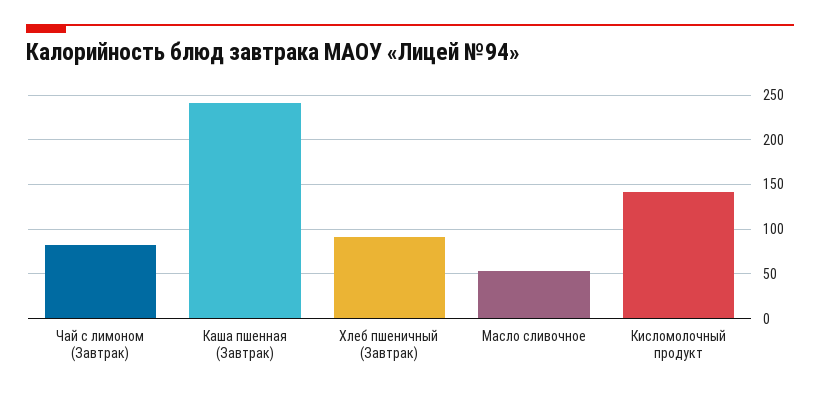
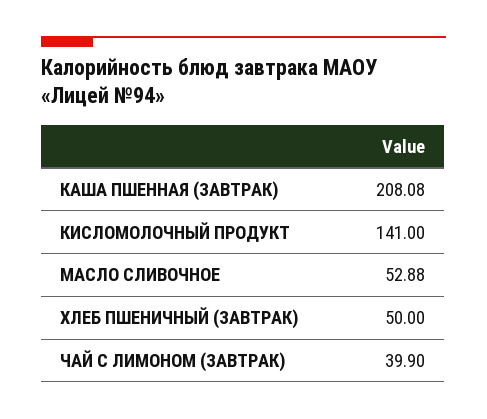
  {
-   "Чай с лимоном (Завтрак)": 80,
+   "Чай с лимоном (Завтрак)": 39.9,
-   "Каша пшенная (Завтрак)": 240,
+   "Каша пшенная (Завтрак)": 208.08,
-   "Хлеб пшеничный (Завтрак)": 90,
+   "Хлеб пшеничный (Завтрак)": 50,
    "Масло сливочное": 52.88,
    "Кисломолочный продукт": 141
  }

